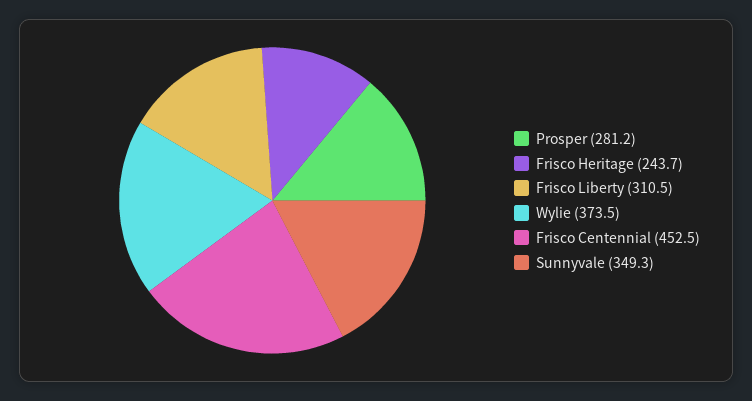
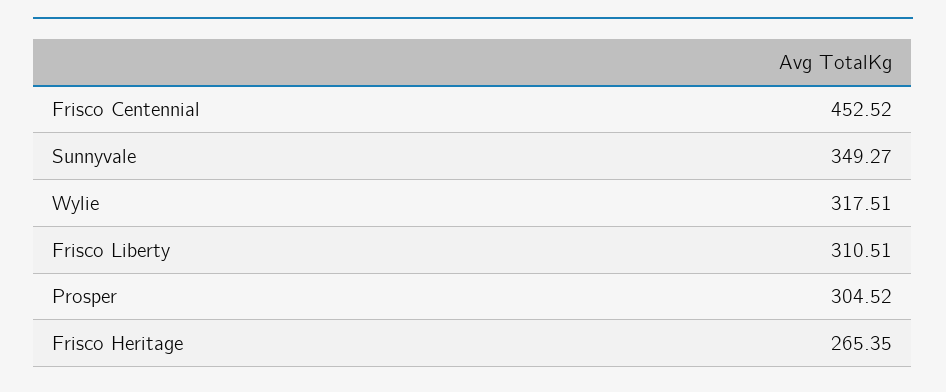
  {
-   "Prosper": 281.2,
+   "Prosper": 304.52,
-   "Frisco Heritage": 243.7,
+   "Frisco Heritage": 265.35,
    "Frisco Liberty": 310.51,
-   "Wylie": 373.5,
+   "Wylie": 317.51,
    "Frisco Centennial": 452.52,
    "Sunnyvale": 349.27
  }

